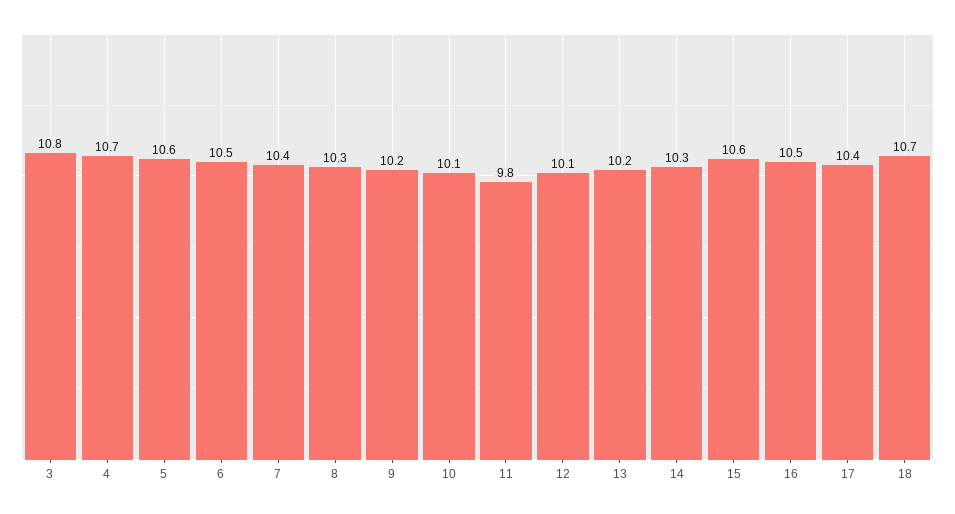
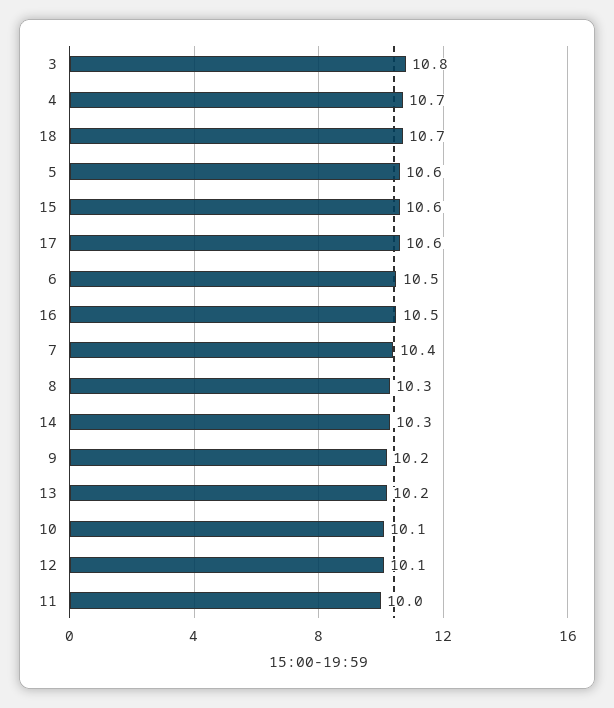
  {
    "3": 10.8,
    "4": 10.7,
    "5": 10.6,
    "6": 10.5,
    "7": 10.4,
    "8": 10.3,
    "9": 10.2,
    "10": 10.1,
-   "11": 9.8,
+   "11": 10,
    "12": 10.1,
    "13": 10.2,
    "14": 10.3,
    "15": 10.6,
    "16": 10.5,
-   "17": 10.4,
+   "17": 10.6,
    "18": 10.7
  }

